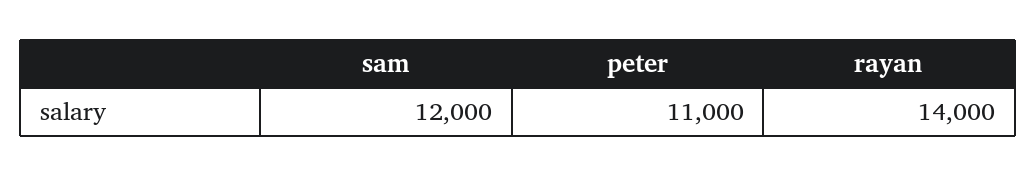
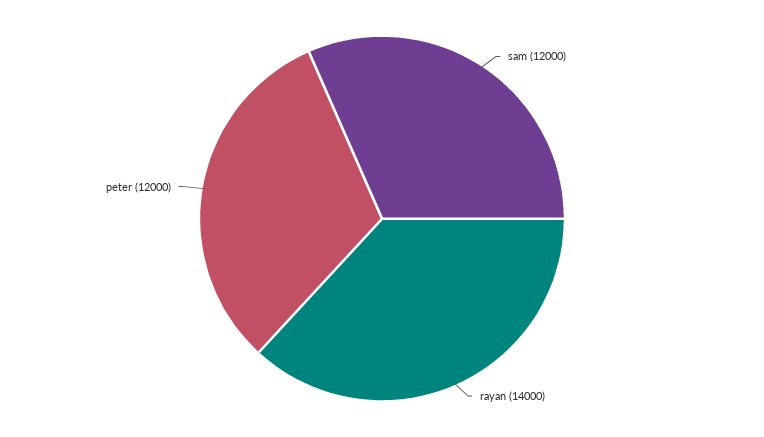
  {
    "sam": 12000,
-   "peter": 11000,
+   "peter": 12000,
    "rayan": 14000
  }

